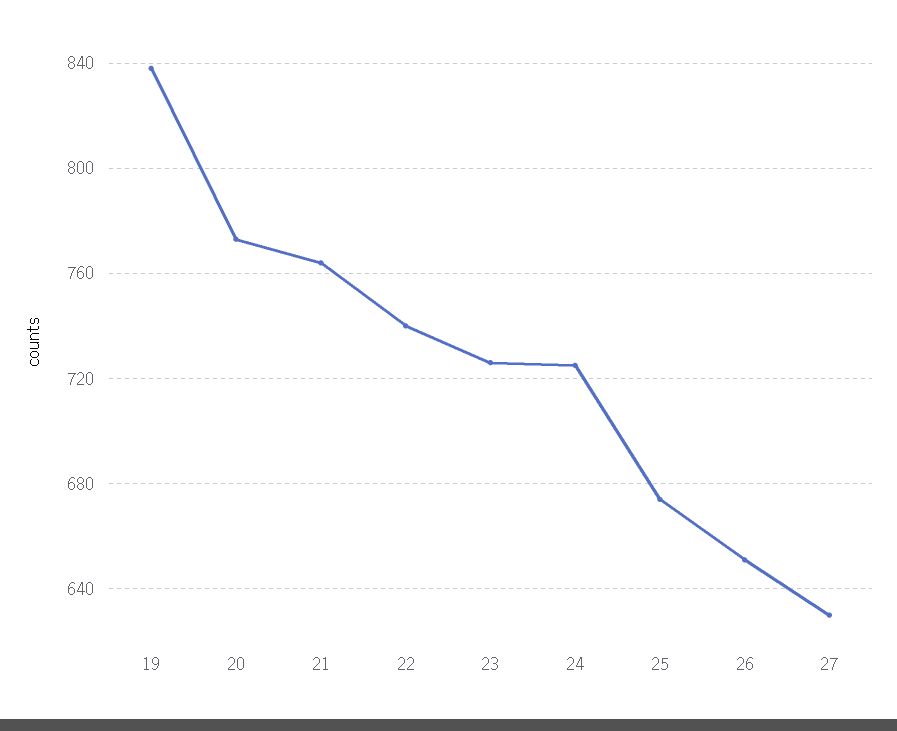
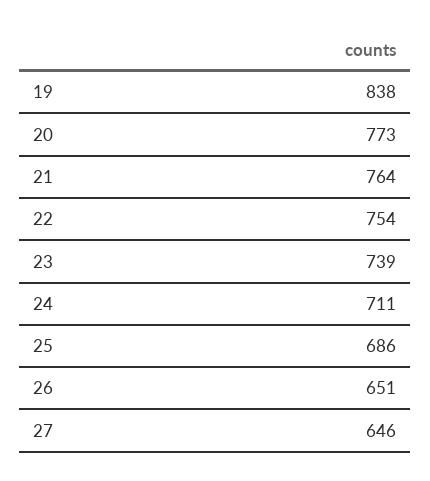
  {
    "19": 838,
    "20": 773,
    "21": 764,
-   "22": 740,
+   "22": 754,
-   "23": 725,
+   "23": 739,
-   "24": 725,
+   "24": 711,
-   "25": 675,
+   "25": 686,
    "26": 651,
-   "27": 630
+   "27": 646
  }

